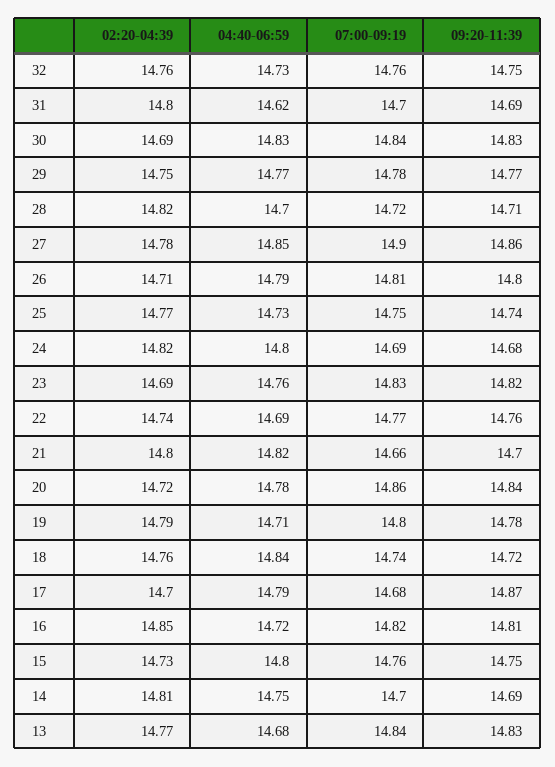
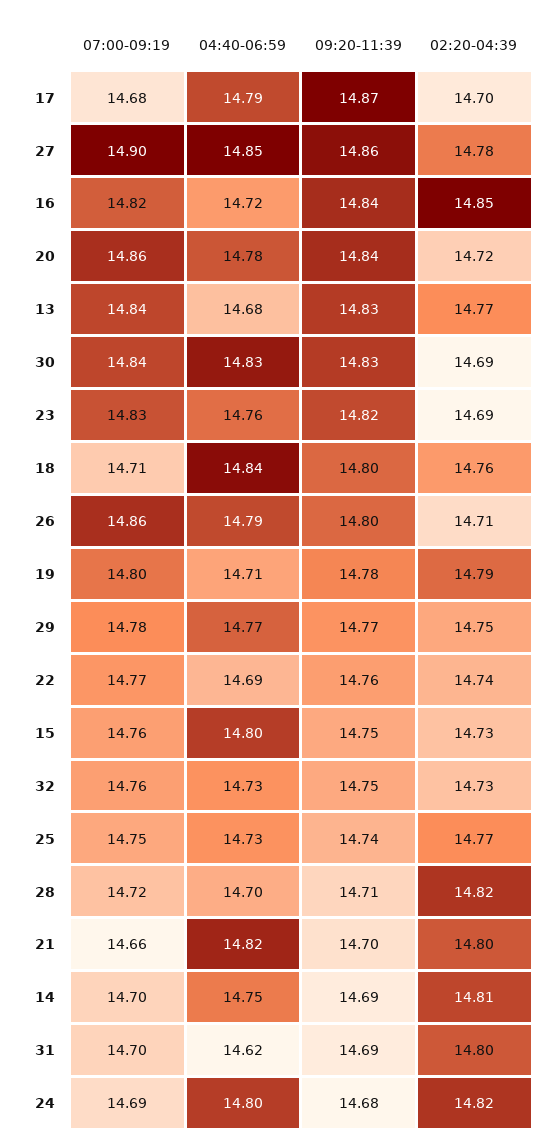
  {
    "02:20-04:39": {
-     "32": 14.76,
+     "32": 14.73,
      "31": 14.8,
      "30": 14.69,
      "29": 14.75,
      "28": 14.82,
      "27": 14.78,
      "26": 14.71,
      "25": 14.77,
      "24": 14.82,
      "23": 14.69,
      "22": 14.74,
      "21": 14.8,
      "20": 14.72,
      "19": 14.79,
      "18": 14.76,
      "17": 14.7,
      "16": 14.85,
      "15": 14.73,
      "14": 14.81,
      "13": 14.77
    },
    "04:40-06:59": {
      "32": 14.73,
      "31": 14.62,
      "30": 14.83,
      "29": 14.77,
      "28": 14.7,
      "27": 14.85,
      "26": 14.79,
      "25": 14.73,
      "24": 14.8,
      "23": 14.76,
      "22": 14.69,
      "21": 14.82,
      "20": 14.78,
      "19": 14.71,
      "18": 14.84,
      "17": 14.79,
      "16": 14.72,
      "15": 14.8,
      "14": 14.75,
      "13": 14.68
    },
    "07:00-09:19": {
      "32": 14.76,
      "31": 14.7,
      "30": 14.84,
      "29": 14.78,
      "28": 14.72,
      "27": 14.9,
-     "26": 14.81,
+     "26": 14.86,
      "25": 14.75,
      "24": 14.69,
      "23": 14.83,
      "22": 14.77,
      "21": 14.66,
      "20": 14.86,
      "19": 14.8,
-     "18": 14.74,
+     "18": 14.71,
      "17": 14.68,
      "16": 14.82,
      "15": 14.76,
      "14": 14.7,
      "13": 14.84
    },
    "09:20-11:39": {
      "32": 14.75,
      "31": 14.69,
      "30": 14.83,
      "29": 14.77,
      "28": 14.71,
      "27": 14.86,
      "26": 14.8,
      "25": 14.74,
      "24": 14.68,
      "23": 14.82,
      "22": 14.76,
      "21": 14.7,
      "20": 14.84,
      "19": 14.78,
-     "18": 14.72,
+     "18": 14.8,
      "17": 14.87,
-     "16": 14.81,
+     "16": 14.84,
      "15": 14.75,
      "14": 14.69,
      "13": 14.83
    }
  }

